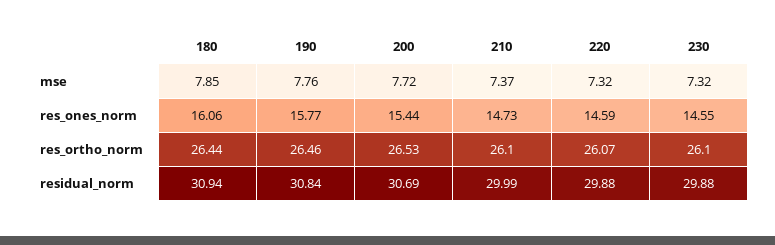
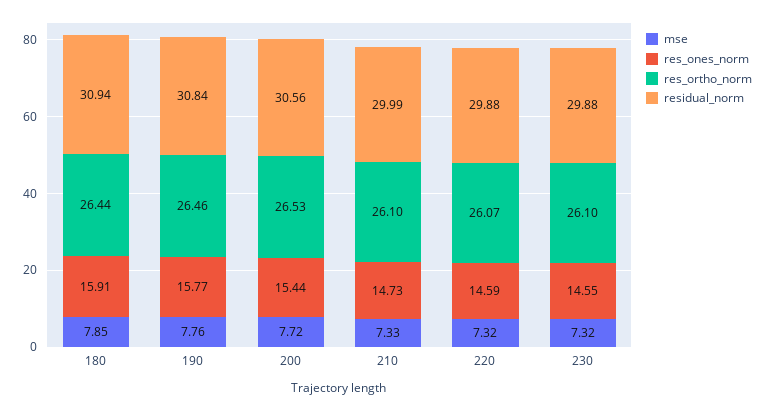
  {
    "mse": {
      "180": 7.85,
      "190": 7.76,
      "200": 7.72,
-     "210": 7.37,
+     "210": 7.33,
      "220": 7.32,
      "230": 7.32
    },
    "res_ones_norm": {
-     "180": 16.06,
+     "180": 15.91,
      "190": 15.77,
      "200": 15.44,
      "210": 14.73,
      "220": 14.59,
      "230": 14.55
    },
    "res_ortho_norm": {
      "180": 26.44,
      "190": 26.46,
      "200": 26.53,
      "210": 26.1,
      "220": 26.07,
      "230": 26.1
    },
    "residual_norm": {
      "180": 30.94,
      "190": 30.84,
-     "200": 30.69,
+     "200": 30.56,
      "210": 29.99,
      "220": 29.88,
      "230": 29.88
    }
  }

